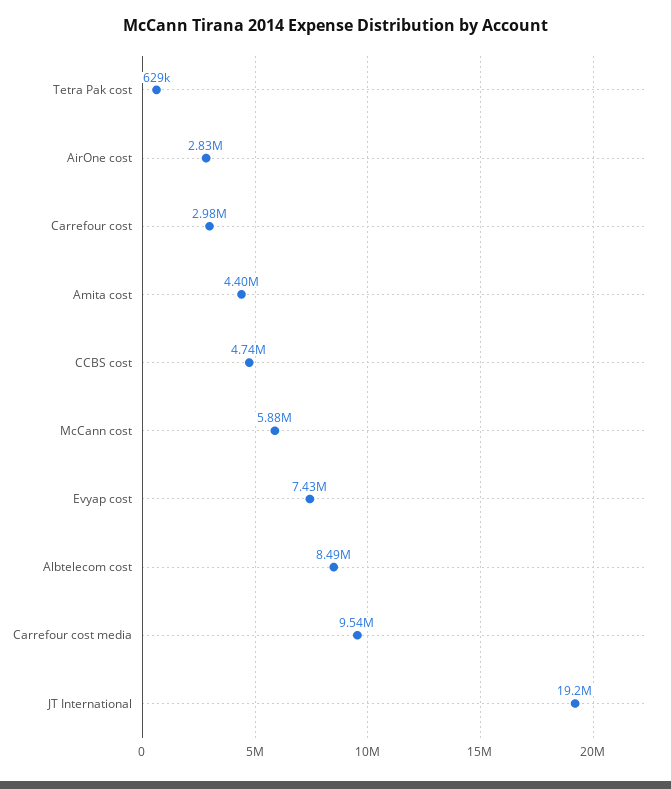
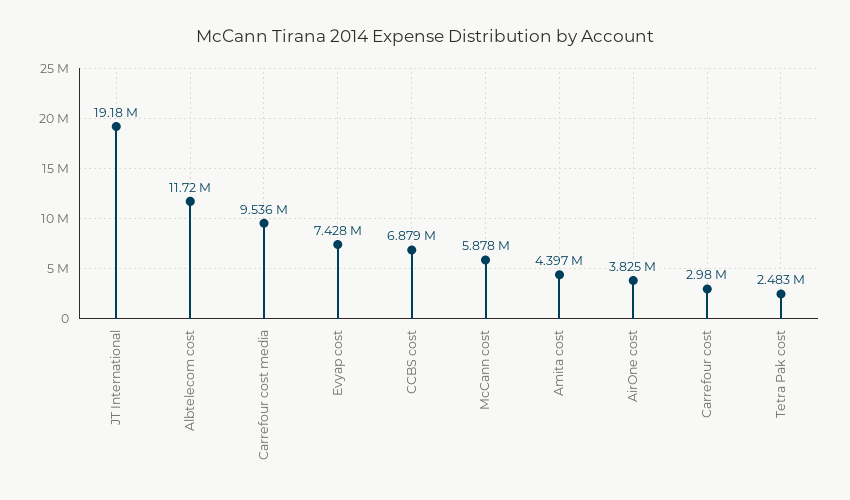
  {
-   "Tetra Pak cost": 629000,
+   "Tetra Pak cost": 2483000,
-   "AirOne cost": 2830000,
+   "AirOne cost": 3825000,
    "Carrefour cost": 2980000,
    "Amita cost": 4397000,
-   "CCBS cost": 4740000,
+   "CCBS cost": 6879000,
    "McCann cost": 5878000,
    "Evyap cost": 7428000,
-   "Albtelecom cost": 8490000,
+   "Albtelecom cost": 11720000,
    "Carrefour cost media": 9536000,
    "JT International": 19180000
  }

